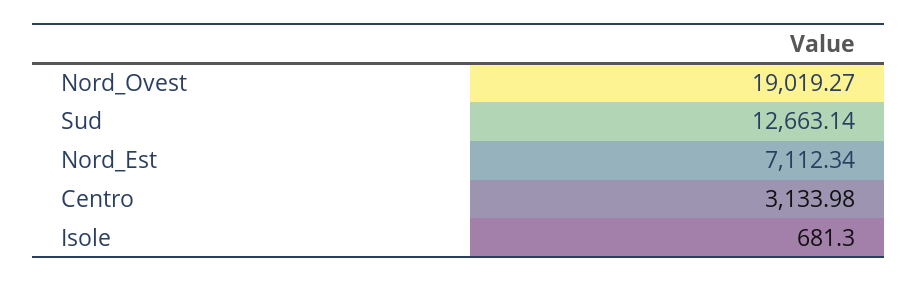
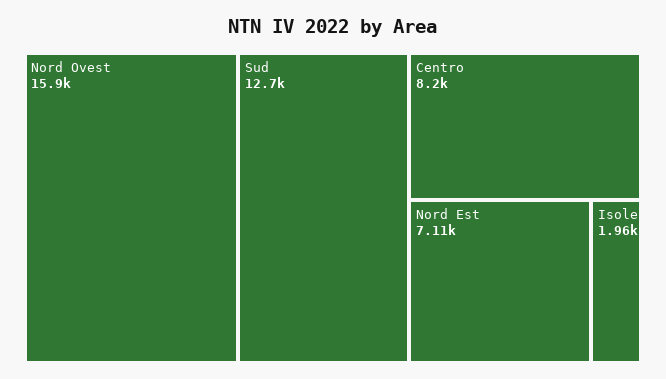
  {
-   "Nord_Ovest": 19019.27,
+   "Nord_Ovest": 15900,
    "Sud": 12663.14,
    "Nord_Est": 7112.34,
-   "Centro": 3133.98,
+   "Centro": 8200,
-   "Isole": 681.3
+   "Isole": 1960
  }

